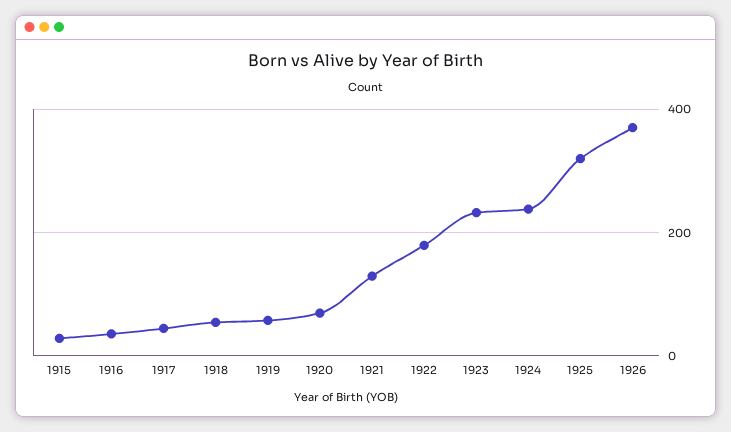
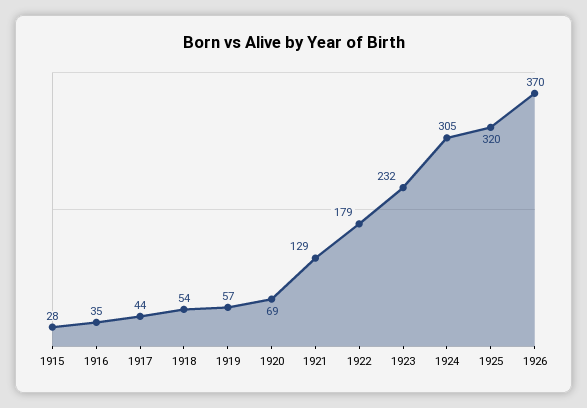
  {
    "1915": 28,
    "1916": 35,
    "1917": 44,
    "1918": 54,
    "1919": 57,
    "1920": 69,
    "1921": 129,
    "1922": 179,
    "1923": 232,
-   "1924": 240,
+   "1924": 305,
    "1925": 320,
    "1926": 370
  }

